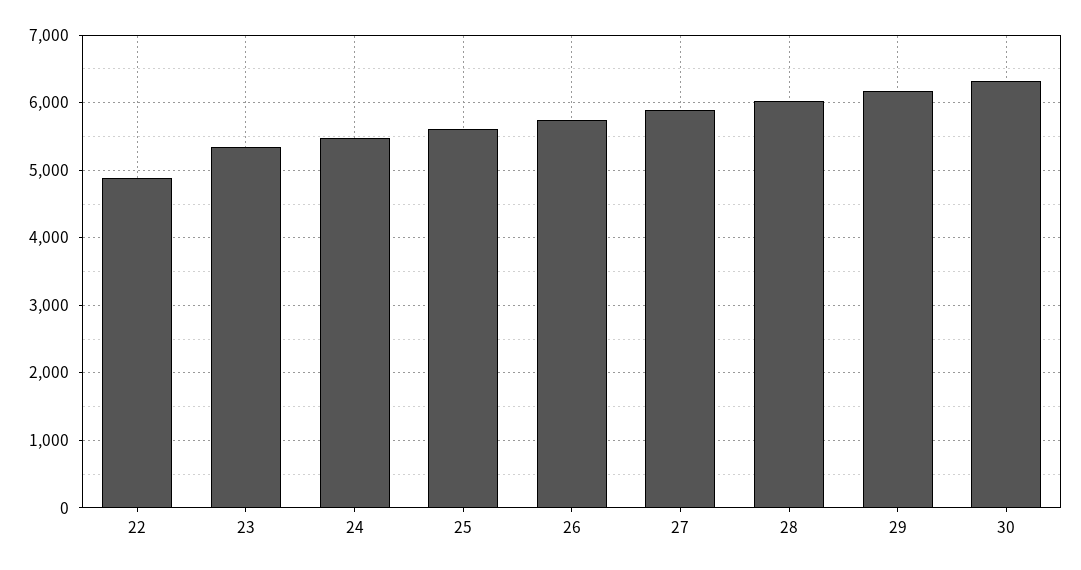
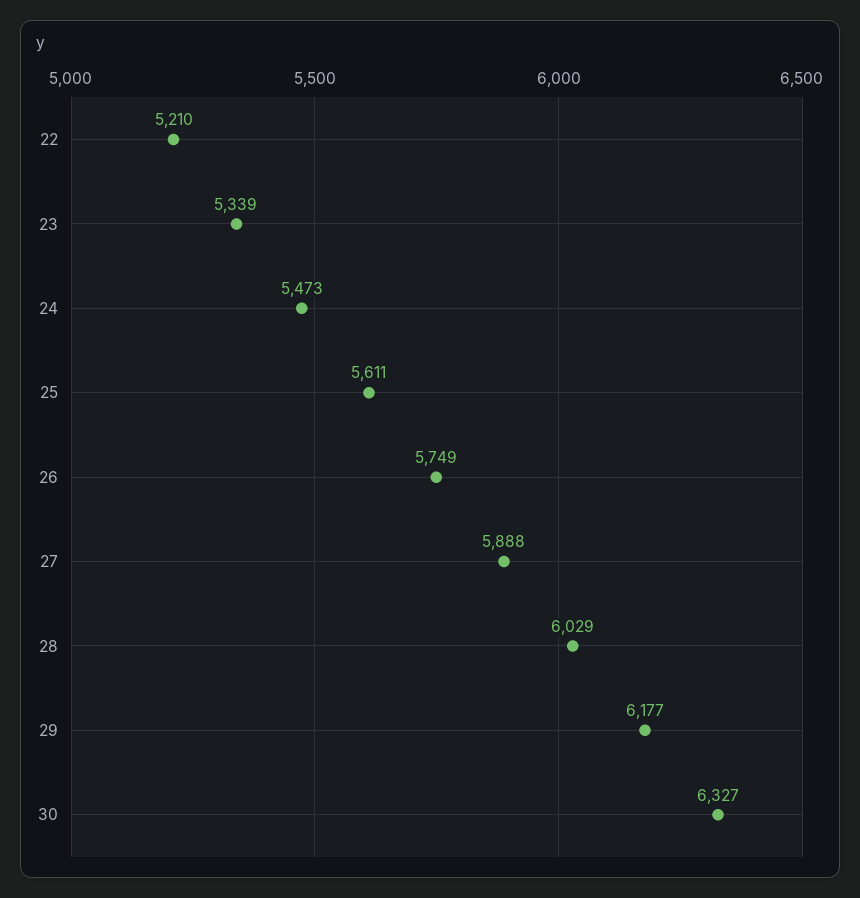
  {
-   "22": 4900,
+   "22": 5210,
    "23": 5339,
    "24": 5473,
    "25": 5611,
    "26": 5749,
    "27": 5888,
    "28": 6029,
    "29": 6177,
    "30": 6327
  }

